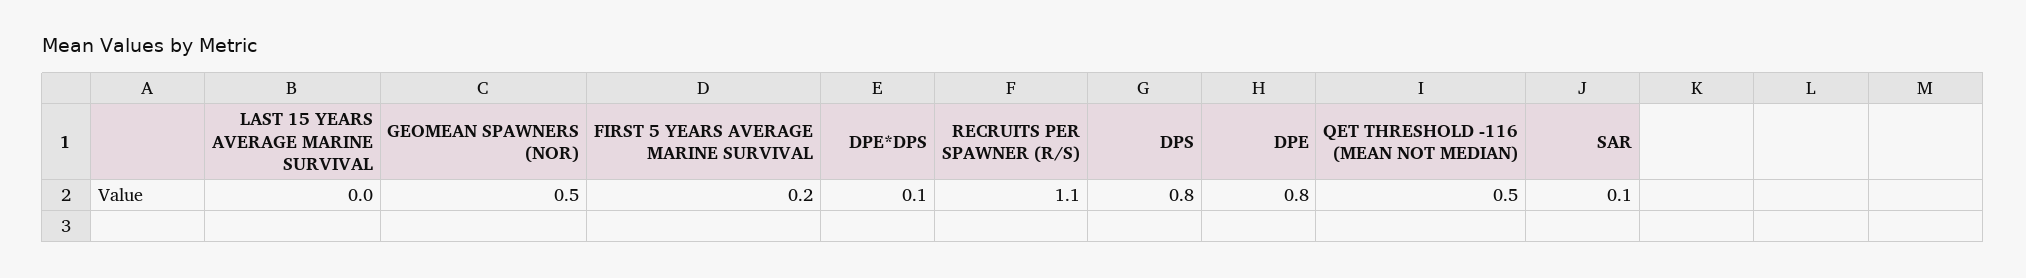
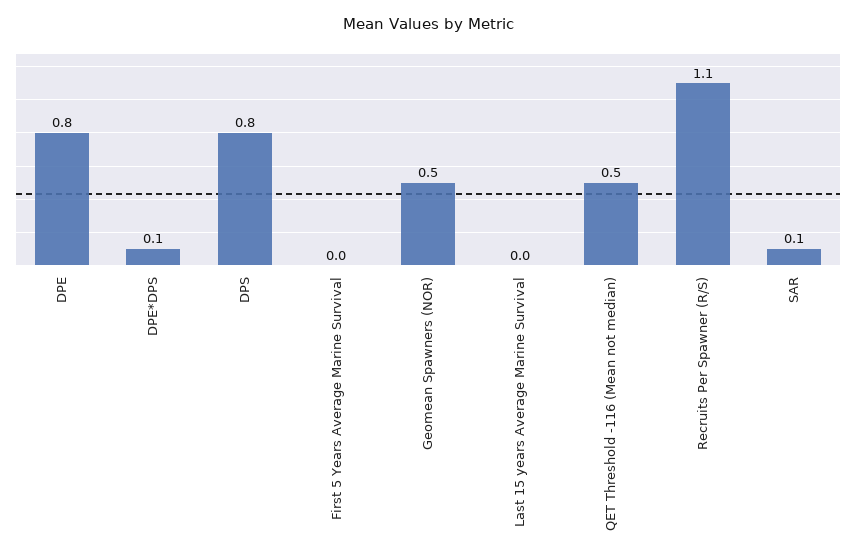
  {
    "LAST 15 YEARS AVERAGE MARINE SURVIVAL": 0,
    "GEOMEAN SPAWNERS (NOR)": 0.5,
-   "FIRST 5 YEARS AVERAGE MARINE SURVIVAL": 0.2,
+   "FIRST 5 YEARS AVERAGE MARINE SURVIVAL": 0,
    "DPE*DPS": 0.1,
    "RECRUITS PER SPAWNER (R/S)": 1.1,
    "DPS": 0.8,
    "DPE": 0.8,
    "QET THRESHOLD -116 (MEAN NOT MEDIAN)": 0.5,
    "SAR": 0.1
  }

